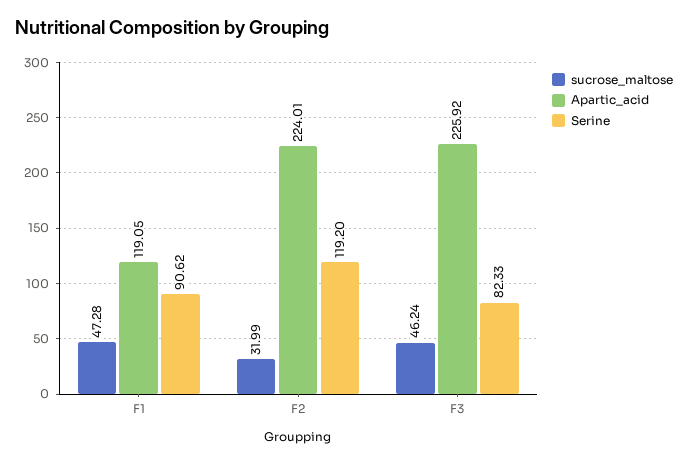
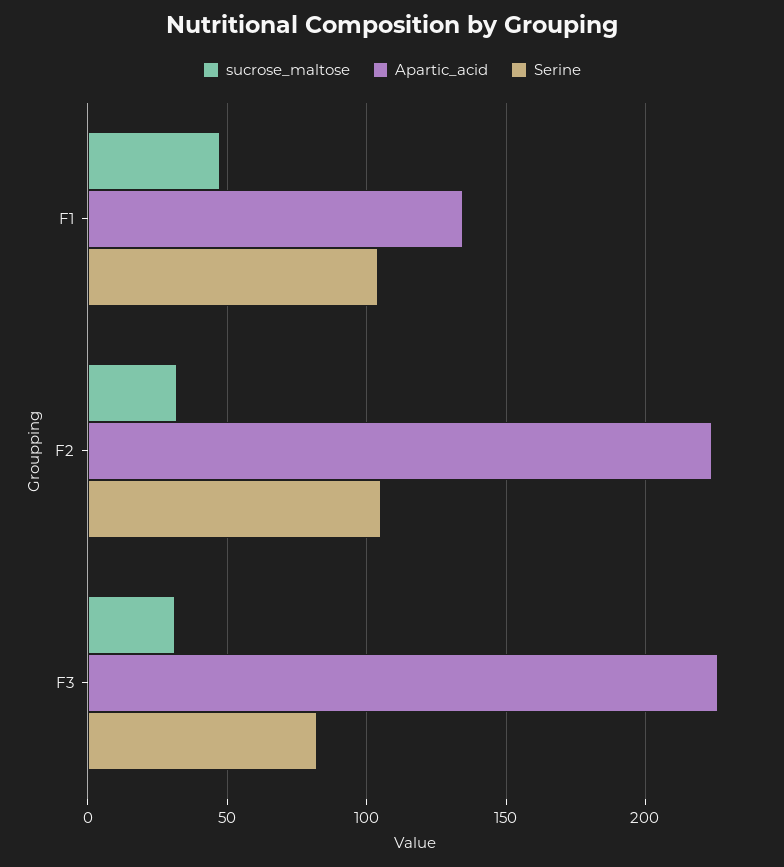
  {
    "sucrose_maltose": {
      "F1": 47.28,
      "F2": 31.99,
-     "F3": 46.24
+     "F3": 30
    },
    "Apartic_acid": {
-     "F1": 119.05,
+     "F1": 135,
      "F2": 224.01,
      "F3": 225.92
    },
    "Serine": {
-     "F1": 90.62,
+     "F1": 105,
-     "F2": 119.2,
+     "F2": 105,
      "F3": 82.33
    }
  }

